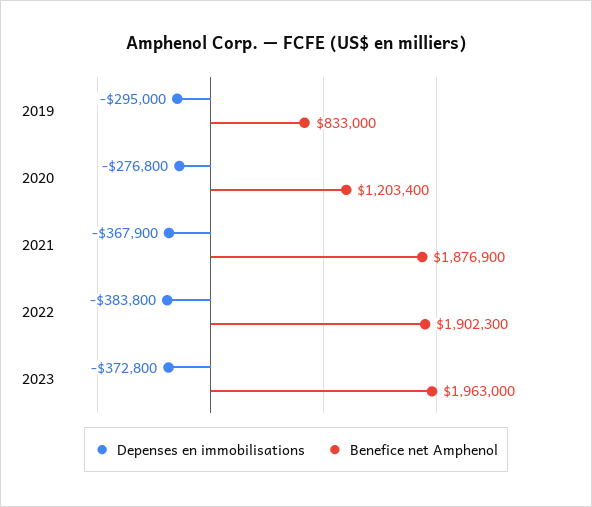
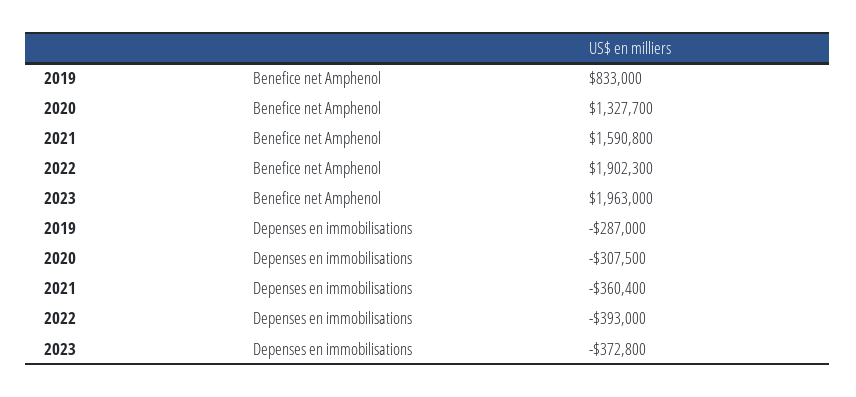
  {
    "Depenses en immobilisations": {
-     "2019": -295000,
+     "2019": -287000,
-     "2020": -276800,
+     "2020": -307500,
-     "2021": -367900,
+     "2021": -360400,
-     "2022": -383800,
+     "2022": -393000,
      "2023": -372800
    },
    "Benefice net Amphenol": {
      "2019": 833000,
-     "2020": 1203400,
+     "2020": 1327700,
-     "2021": 1876900,
+     "2021": 1590800,
      "2022": 1902300,
      "2023": 1963000
    }
  }

